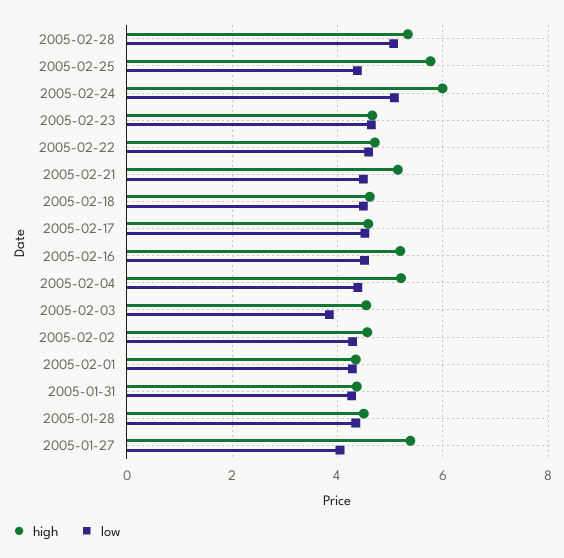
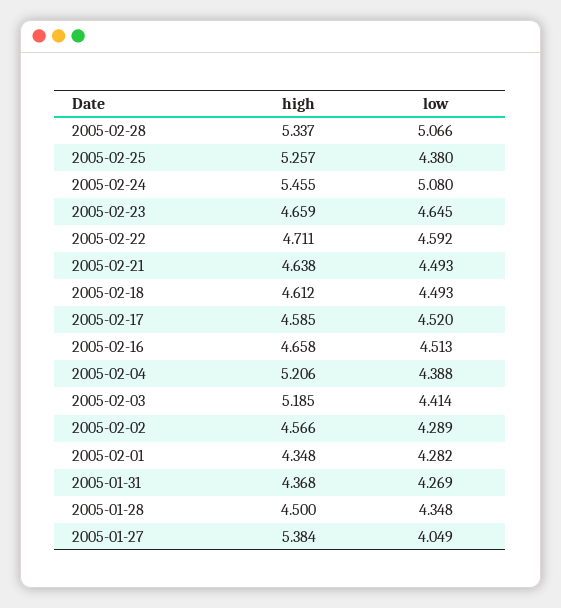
  {
    "high": {
      "2005-02-28": 5.337,
-     "2005-02-25": 5.8,
+     "2005-02-25": 5.257,
-     "2005-02-24": 6,
+     "2005-02-24": 5.455,
      "2005-02-23": 4.659,
      "2005-02-22": 4.711,
-     "2005-02-21": 5.2,
+     "2005-02-21": 4.638,
      "2005-02-18": 4.612,
      "2005-02-17": 4.585,
-     "2005-02-16": 5.2,
+     "2005-02-16": 4.658,
      "2005-02-04": 5.206,
-     "2005-02-03": 4.6,
+     "2005-02-03": 5.185,
      "2005-02-02": 4.566,
      "2005-02-01": 4.348,
      "2005-01-31": 4.368,
      "2005-01-28": 4.5,
      "2005-01-27": 5.384
    },
    "low": {
      "2005-02-28": 5.066,
      "2005-02-25": 4.38,
      "2005-02-24": 5.08,
      "2005-02-23": 4.645,
      "2005-02-22": 4.592,
      "2005-02-21": 4.493,
      "2005-02-18": 4.493,
      "2005-02-17": 4.52,
      "2005-02-16": 4.513,
      "2005-02-04": 4.388,
-     "2005-02-03": 3.8,
+     "2005-02-03": 4.414,
      "2005-02-02": 4.289,
      "2005-02-01": 4.282,
      "2005-01-31": 4.269,
      "2005-01-28": 4.348,
      "2005-01-27": 4.049
    }
  }

